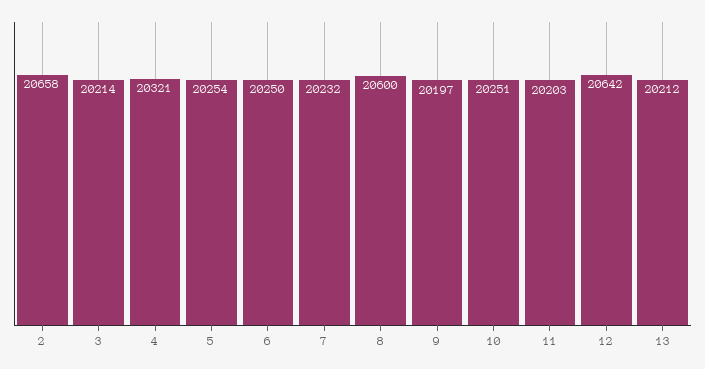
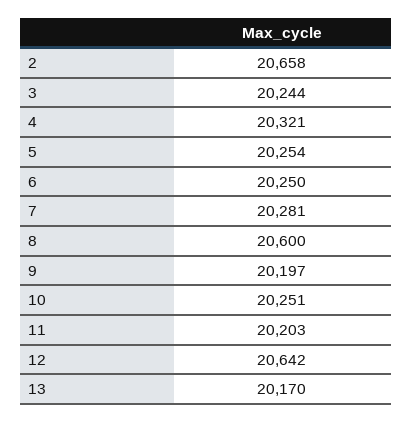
  {
    "2": 20658,
-   "3": 20214,
+   "3": 20244,
    "4": 20321,
    "5": 20254,
    "6": 20250,
-   "7": 20232,
+   "7": 20281,
    "8": 20600,
    "9": 20197,
    "10": 20251,
    "11": 20203,
    "12": 20642,
-   "13": 20212
+   "13": 20170
  }

